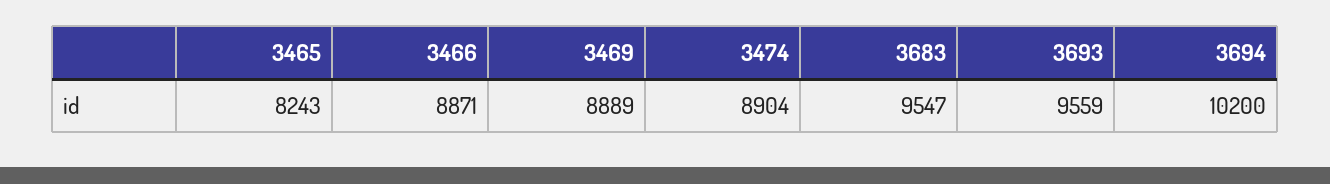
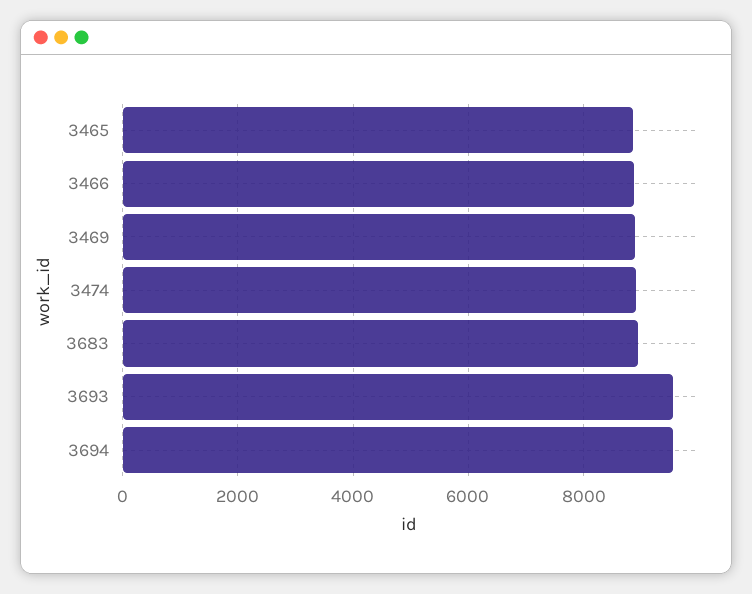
  {
-   "3465": 8243,
+   "3465": 8800,
    "3466": 8871,
    "3469": 8889,
    "3474": 8904,
-   "3683": 9547,
+   "3683": 9000,
    "3693": 9559,
-   "3694": 10200
+   "3694": 9600
  }

